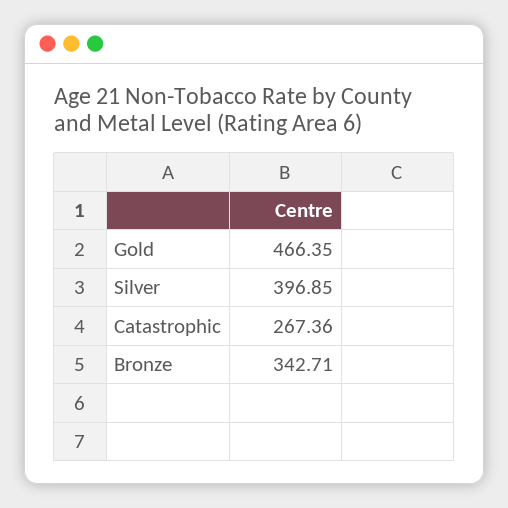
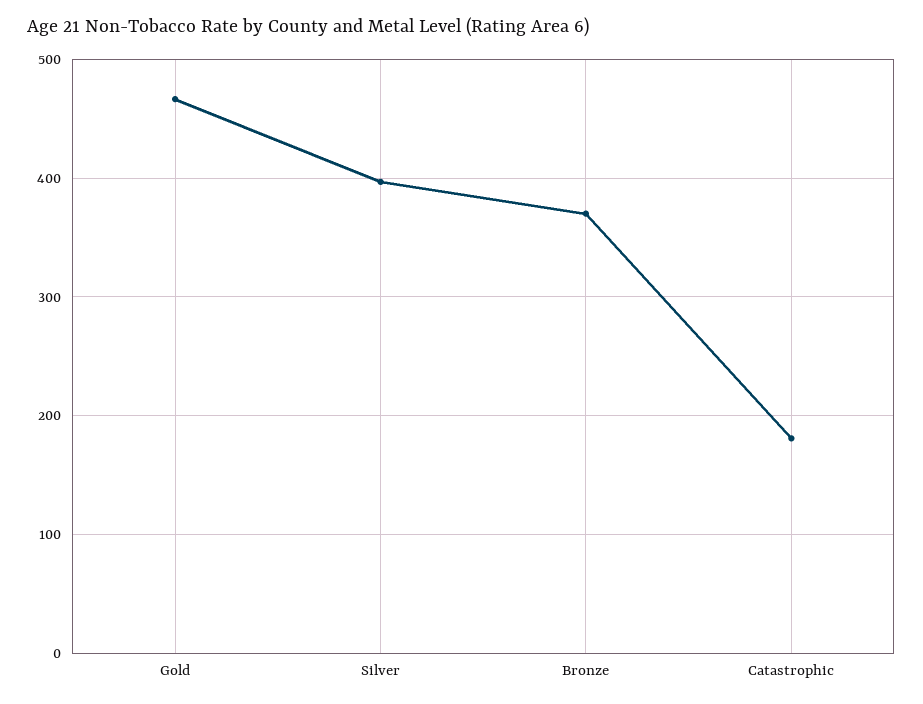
  {
    "Gold": 466.35,
    "Silver": 396.85,
-   "Catastrophic": 267.36,
+   "Catastrophic": 180,
-   "Bronze": 342.71
+   "Bronze": 370
  }

